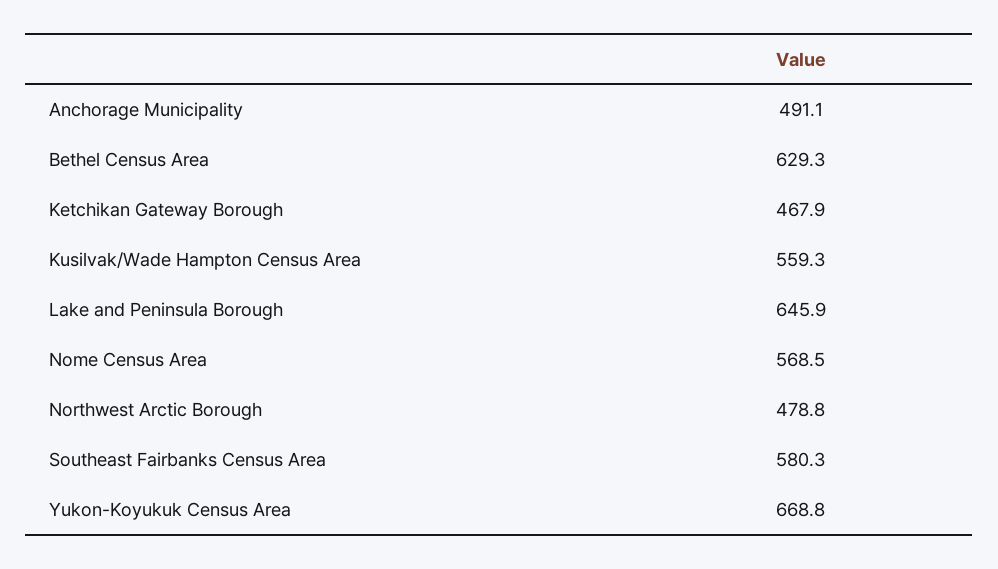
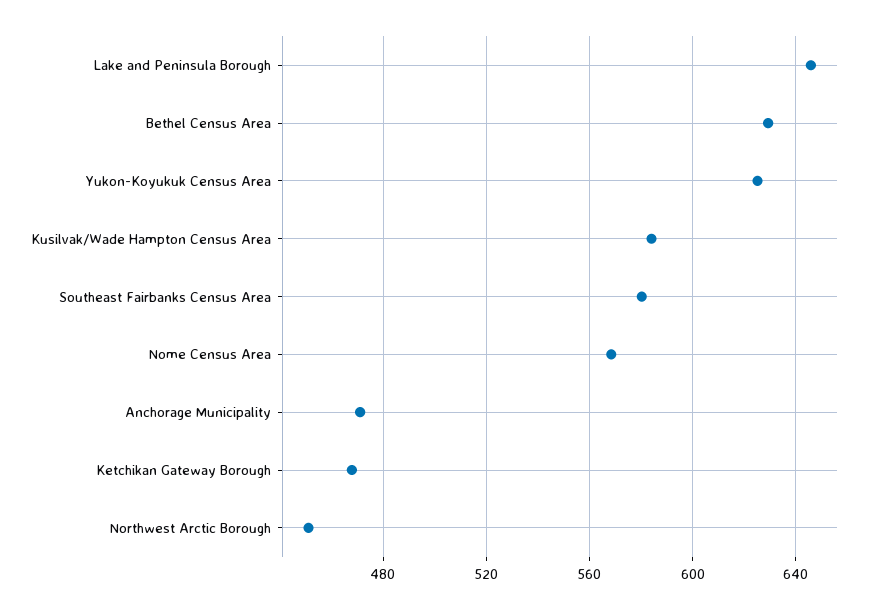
  {
-   "Anchorage Municipality": 491.1,
+   "Anchorage Municipality": 470,
    "Bethel Census Area": 629.3,
    "Ketchikan Gateway Borough": 467.9,
-   "Kusilvak/Wade Hampton Census Area": 559.3,
+   "Kusilvak/Wade Hampton Census Area": 585,
    "Lake and Peninsula Borough": 645.9,
    "Nome Census Area": 568.5,
-   "Northwest Arctic Borough": 478.8,
+   "Northwest Arctic Borough": 450,
    "Southeast Fairbanks Census Area": 580.3,
-   "Yukon-Koyukuk Census Area": 668.8
+   "Yukon-Koyukuk Census Area": 625
  }

